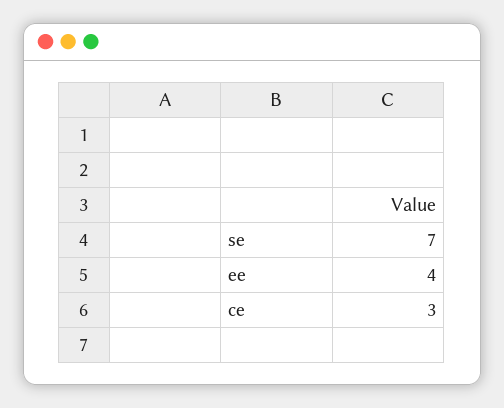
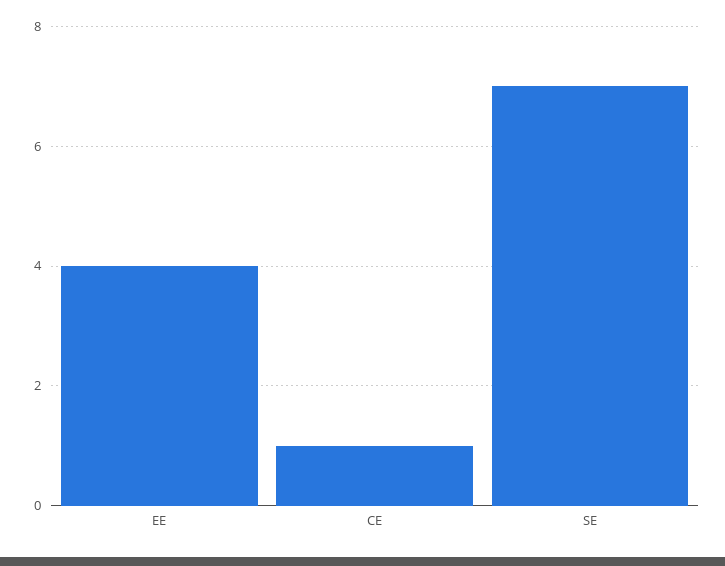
  {
    "se": 7,
    "ee": 4,
-   "ce": 3
+   "ce": 1
  }

